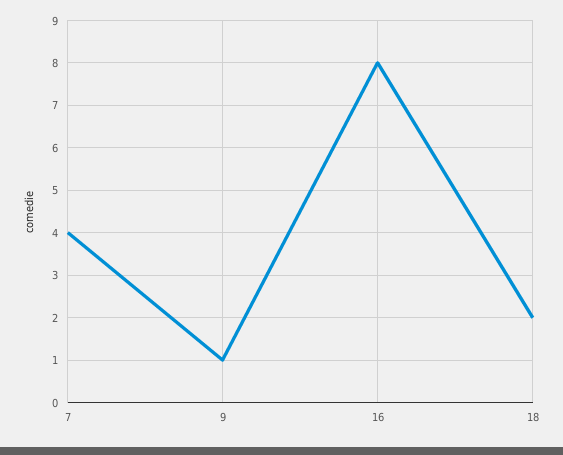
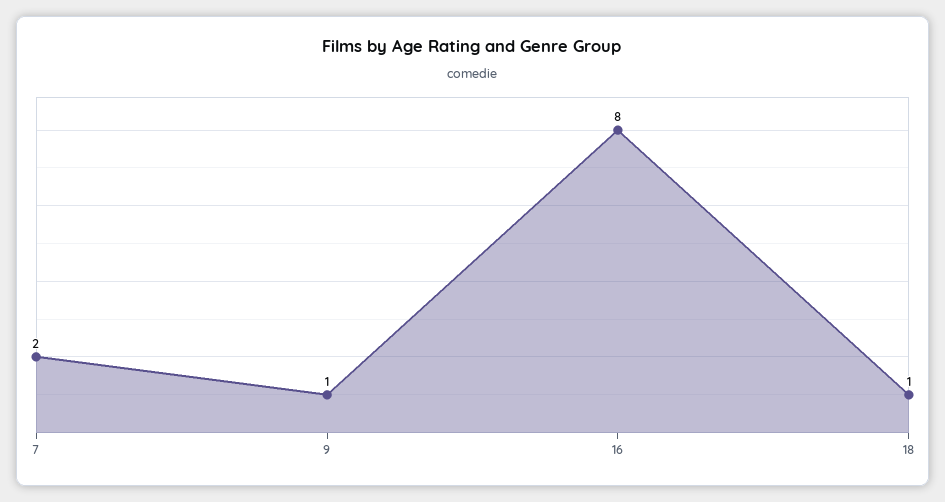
  {
-   "7": 4,
+   "7": 2,
    "9": 1,
    "16": 8,
-   "18": 2
+   "18": 1
  }

